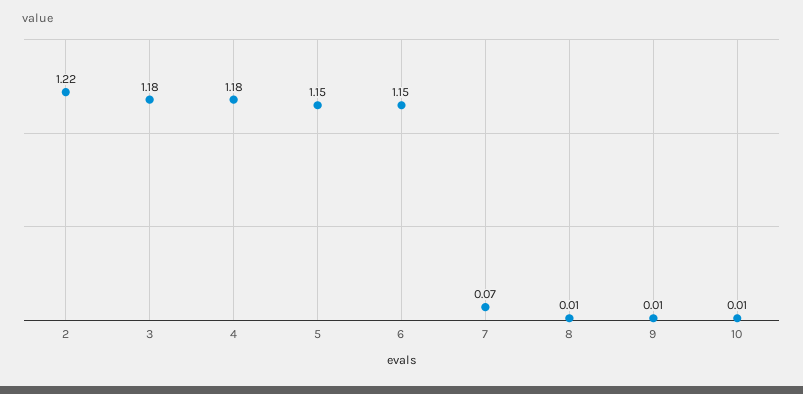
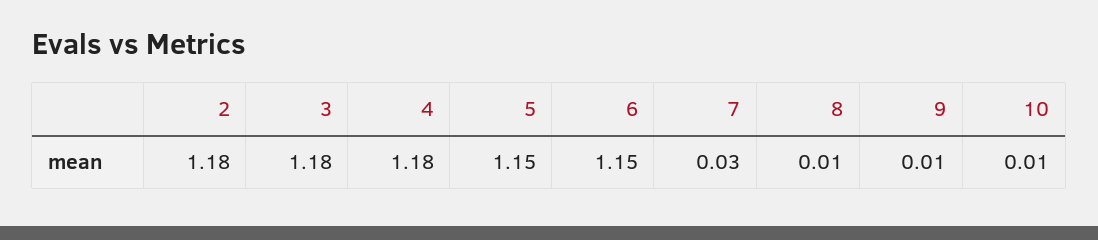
  {
-   "2": 1.22,
+   "2": 1.18,
    "3": 1.18,
    "4": 1.18,
    "5": 1.15,
    "6": 1.15,
-   "7": 0.07,
+   "7": 0.03,
    "8": 0.01,
    "9": 0.01,
    "10": 0.01
  }

